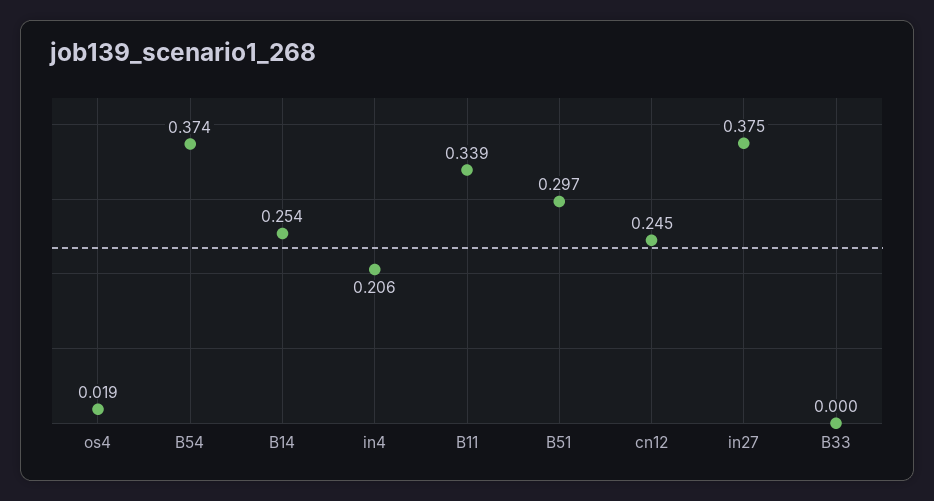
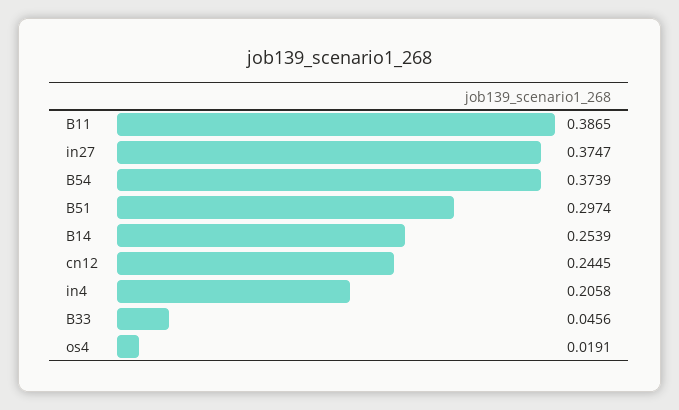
  {
    "os4": 0.0191,
    "B54": 0.3739,
    "B14": 0.2539,
    "in4": 0.2058,
-   "B11": 0.339,
+   "B11": 0.3865,
    "B51": 0.2974,
    "cn12": 0.2445,
    "in27": 0.3747,
-   "B33": 0
+   "B33": 0.0456
  }

